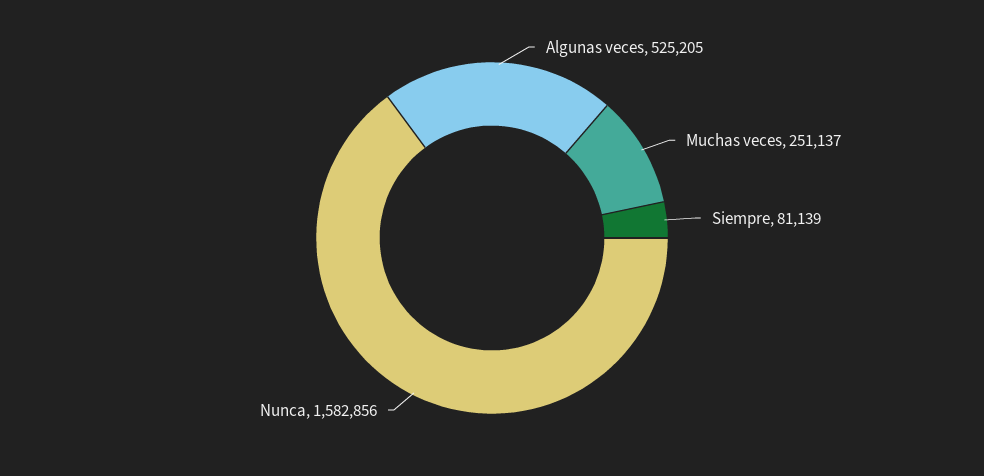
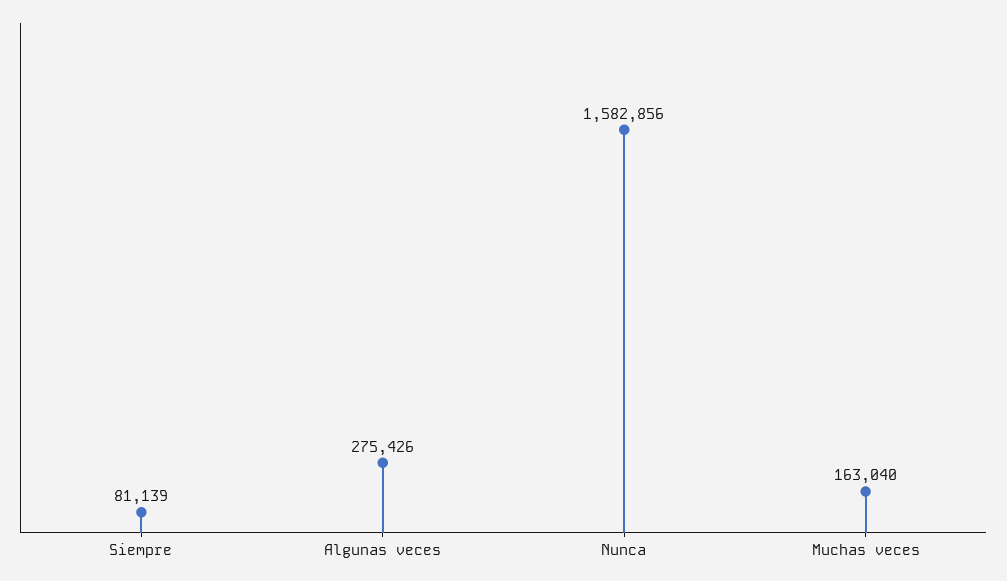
  {
-   "Algunas veces": 525205,
+   "Algunas veces": 275426,
-   "Muchas veces": 251137,
+   "Muchas veces": 163040,
    "Siempre": 81139,
    "Nunca": 1582856
  }

